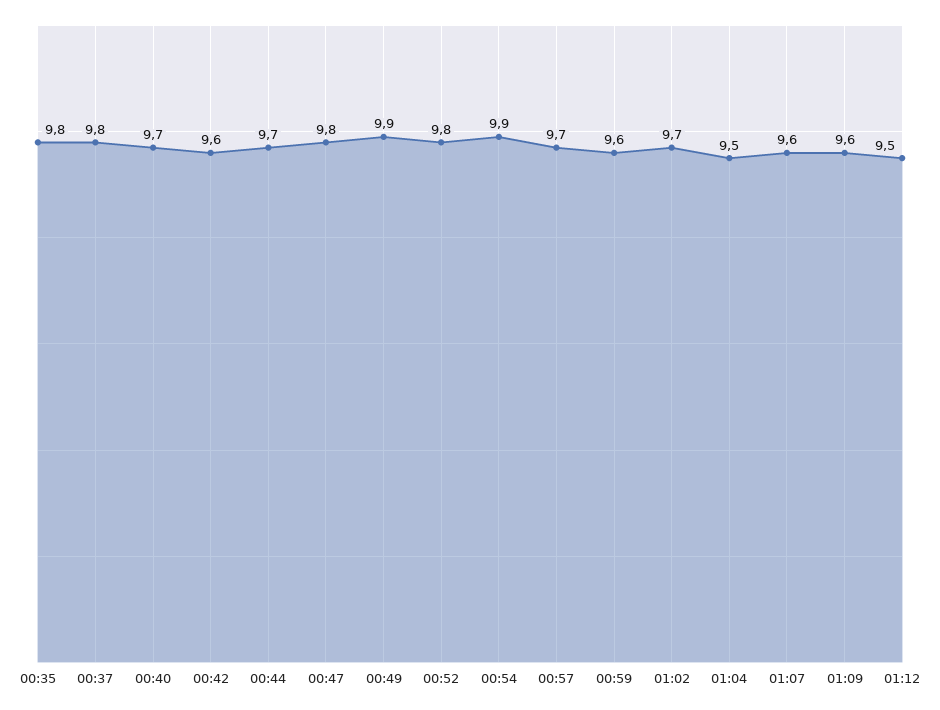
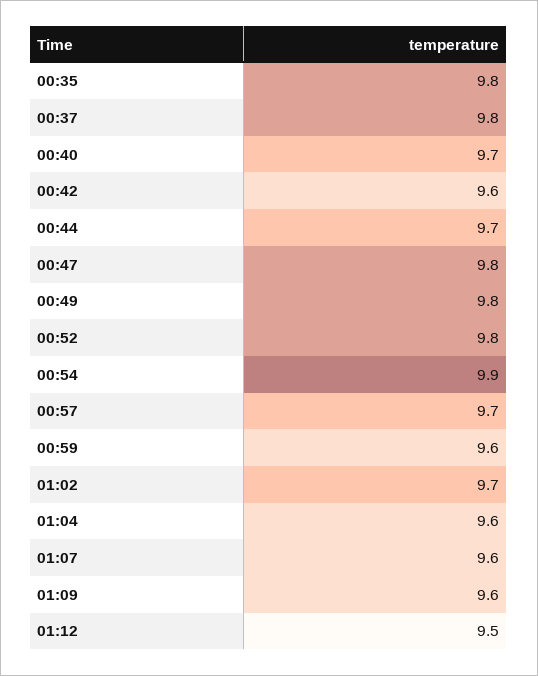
  {
    "00:35": 9.8,
    "00:37": 9.8,
    "00:40": 9.7,
    "00:42": 9.6,
    "00:44": 9.7,
    "00:47": 9.8,
-   "00:49": 9.9,
+   "00:49": 9.8,
    "00:52": 9.8,
    "00:54": 9.9,
    "00:57": 9.7,
    "00:59": 9.6,
    "01:02": 9.7,
-   "01:04": 9.5,
+   "01:04": 9.6,
    "01:07": 9.6,
    "01:09": 9.6,
    "01:12": 9.5
  }

